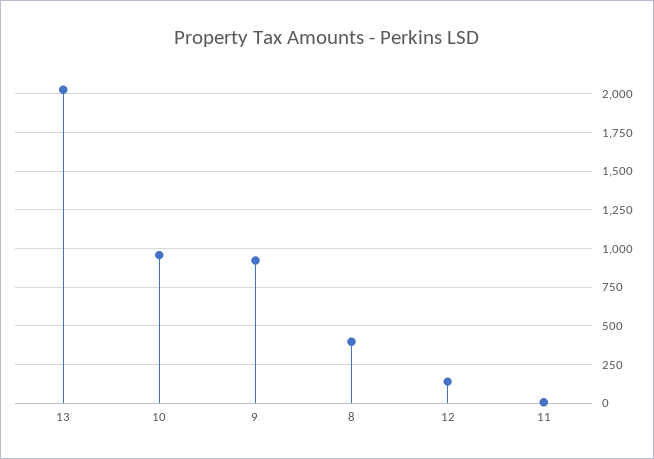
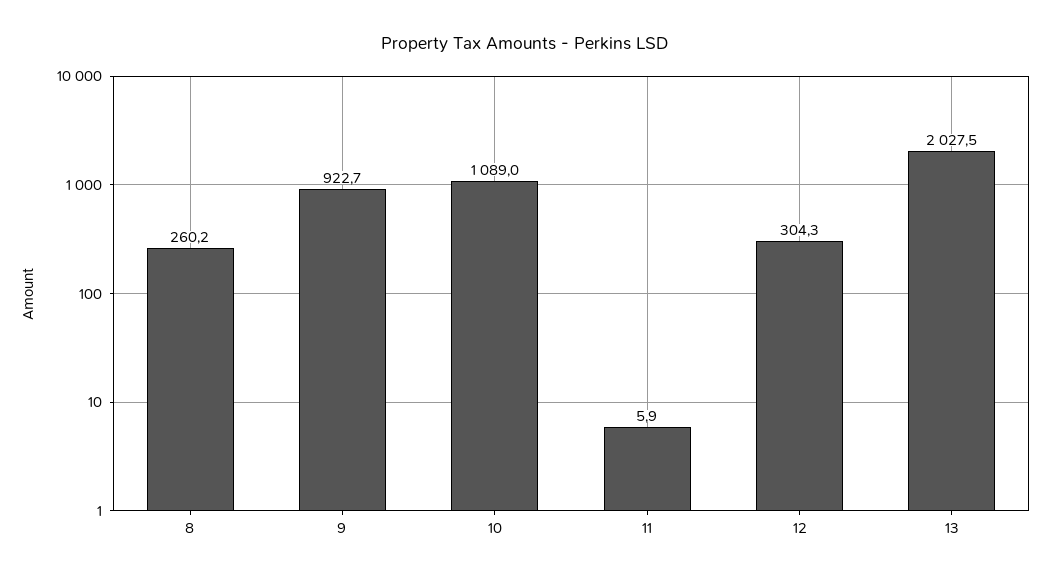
  {
    "13": 2027.5,
-   "10": 950,
+   "10": 1089,
    "9": 922.7,
-   "8": 400,
+   "8": 260.2,
-   "12": 150,
+   "12": 304.3,
    "11": 5.9
  }

